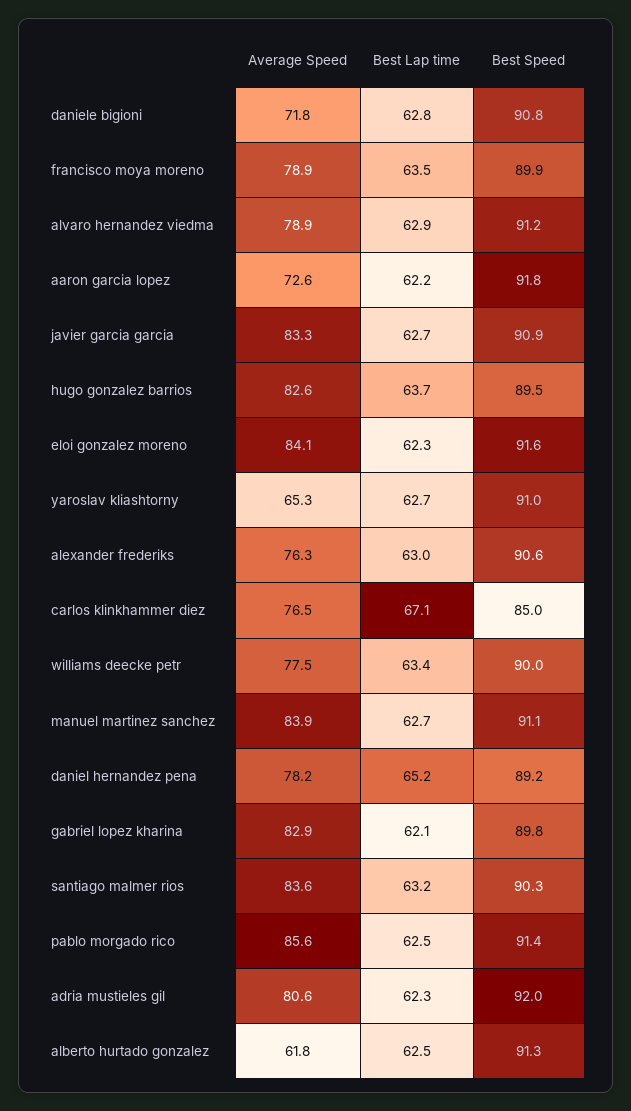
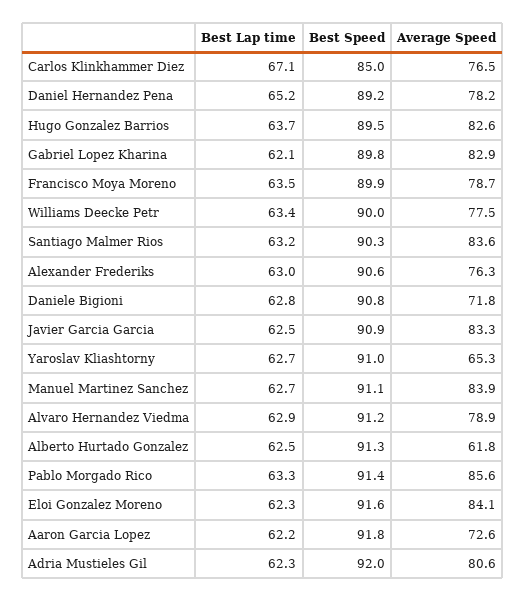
  {
    "Average Speed": {
      "daniele bigioni": 71.8,
-     "francisco moya moreno": 78.9,
+     "francisco moya moreno": 78.7,
      "alvaro hernandez viedma": 78.9,
      "aaron garcia lopez": 72.6,
      "javier garcia garcia": 83.3,
      "hugo gonzalez barrios": 82.6,
      "eloi gonzalez moreno": 84.1,
      "yaroslav kliashtorny": 65.3,
      "alexander frederiks": 76.3,
      "carlos klinkhammer diez": 76.5,
      "williams deecke petr": 77.5,
      "manuel martinez sanchez": 83.9,
      "daniel hernandez pena": 78.2,
      "gabriel lopez kharina": 82.9,
      "santiago malmer rios": 83.6,
      "pablo morgado rico": 85.6,
      "adria mustieles gil": 80.6,
      "alberto hurtado gonzalez": 61.8
    },
    "Best Lap time": {
      "daniele bigioni": 62.8,
      "francisco moya moreno": 63.5,
      "alvaro hernandez viedma": 62.9,
      "aaron garcia lopez": 62.2,
-     "javier garcia garcia": 62.7,
+     "javier garcia garcia": 62.5,
      "hugo gonzalez barrios": 63.7,
      "eloi gonzalez moreno": 62.3,
      "yaroslav kliashtorny": 62.7,
      "alexander frederiks": 63,
      "carlos klinkhammer diez": 67.1,
      "williams deecke petr": 63.4,
      "manuel martinez sanchez": 62.7,
      "daniel hernandez pena": 65.2,
      "gabriel lopez kharina": 62.1,
      "santiago malmer rios": 63.2,
-     "pablo morgado rico": 62.5,
+     "pablo morgado rico": 63.3,
      "adria mustieles gil": 62.3,
      "alberto hurtado gonzalez": 62.5
    },
    "Best Speed": {
      "daniele bigioni": 90.8,
      "francisco moya moreno": 89.9,
      "alvaro hernandez viedma": 91.2,
      "aaron garcia lopez": 91.8,
      "javier garcia garcia": 90.9,
      "hugo gonzalez barrios": 89.5,
      "eloi gonzalez moreno": 91.6,
      "yaroslav kliashtorny": 91,
      "alexander frederiks": 90.6,
      "carlos klinkhammer diez": 85,
      "williams deecke petr": 90,
      "manuel martinez sanchez": 91.1,
      "daniel hernandez pena": 89.2,
      "gabriel lopez kharina": 89.8,
      "santiago malmer rios": 90.3,
      "pablo morgado rico": 91.4,
      "adria mustieles gil": 92,
      "alberto hurtado gonzalez": 91.3
    }
  }

